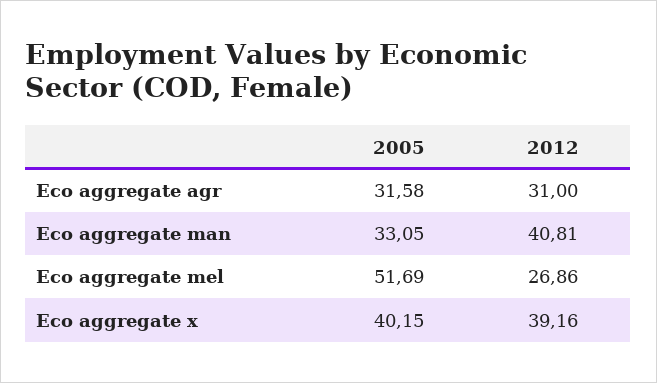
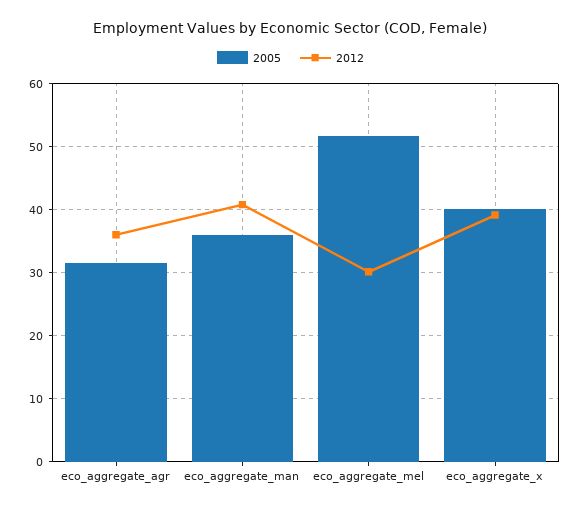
  {
    "2005": {
      "Eco aggregate agr": 31.58,
-     "Eco aggregate man": 33.05,
+     "Eco aggregate man": 36,
      "Eco aggregate mel": 51.69,
      "Eco aggregate x": 40.15
    },
    "2012": {
-     "Eco aggregate agr": 31,
+     "Eco aggregate agr": 36,
      "Eco aggregate man": 40.81,
-     "Eco aggregate mel": 26.86,
+     "Eco aggregate mel": 30,
      "Eco aggregate x": 39.16
    }
  }

